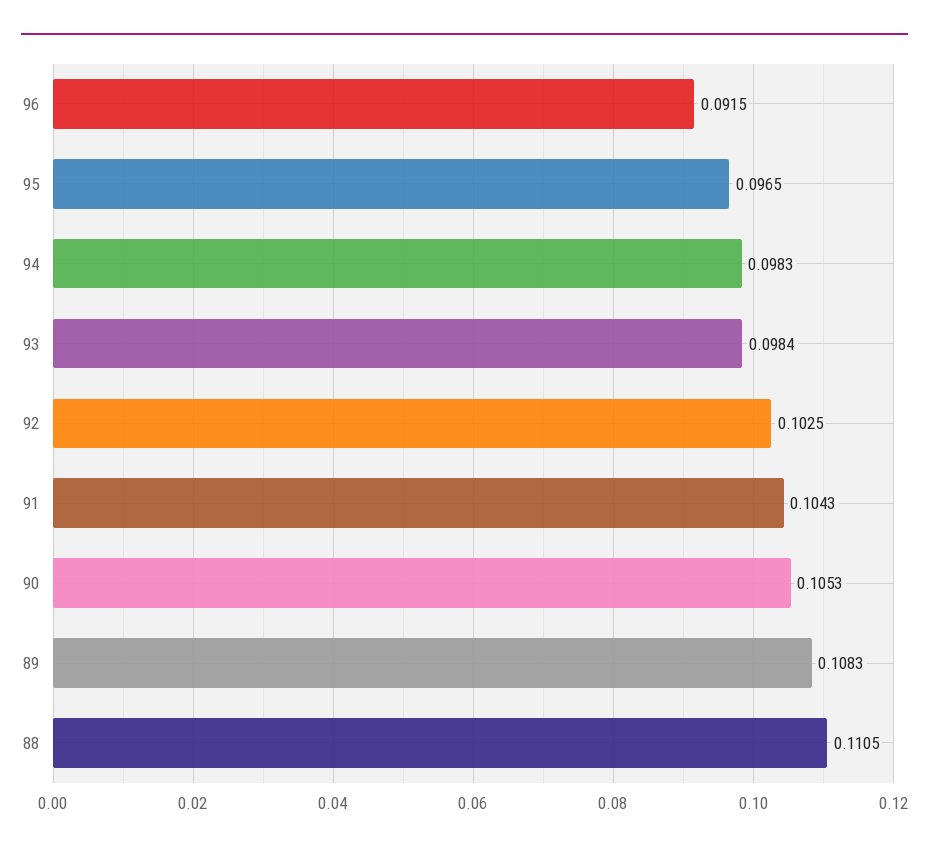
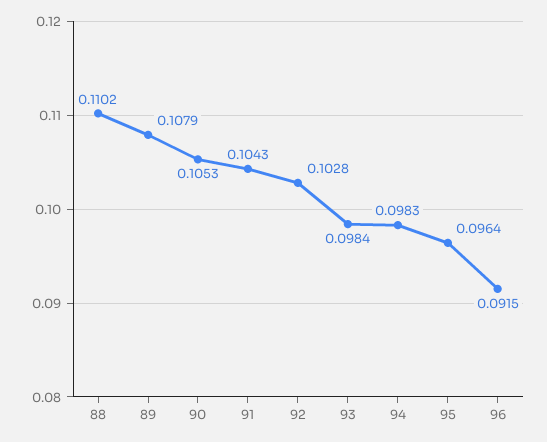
  {
    "96": 0.0915,
-   "95": 0.0965,
+   "95": 0.0964,
    "94": 0.0983,
    "93": 0.0984,
-   "92": 0.1025,
+   "92": 0.1028,
    "91": 0.1043,
    "90": 0.1053,
-   "89": 0.1083,
+   "89": 0.1079,
-   "88": 0.1105
+   "88": 0.1102
  }

